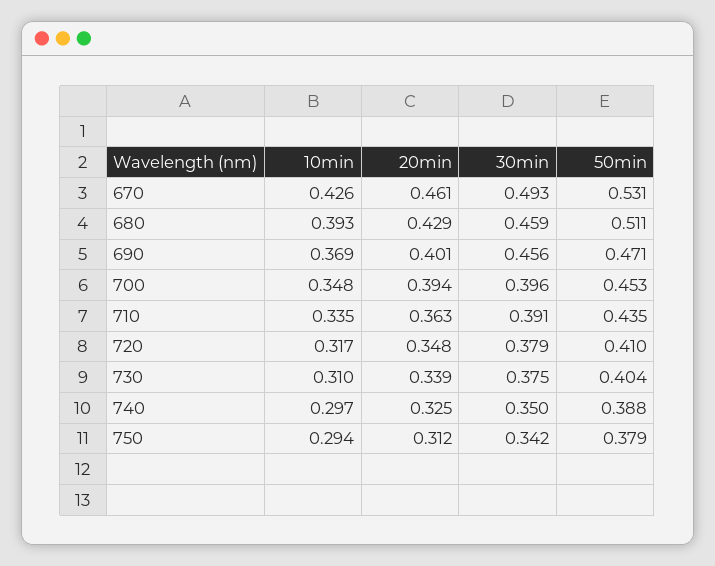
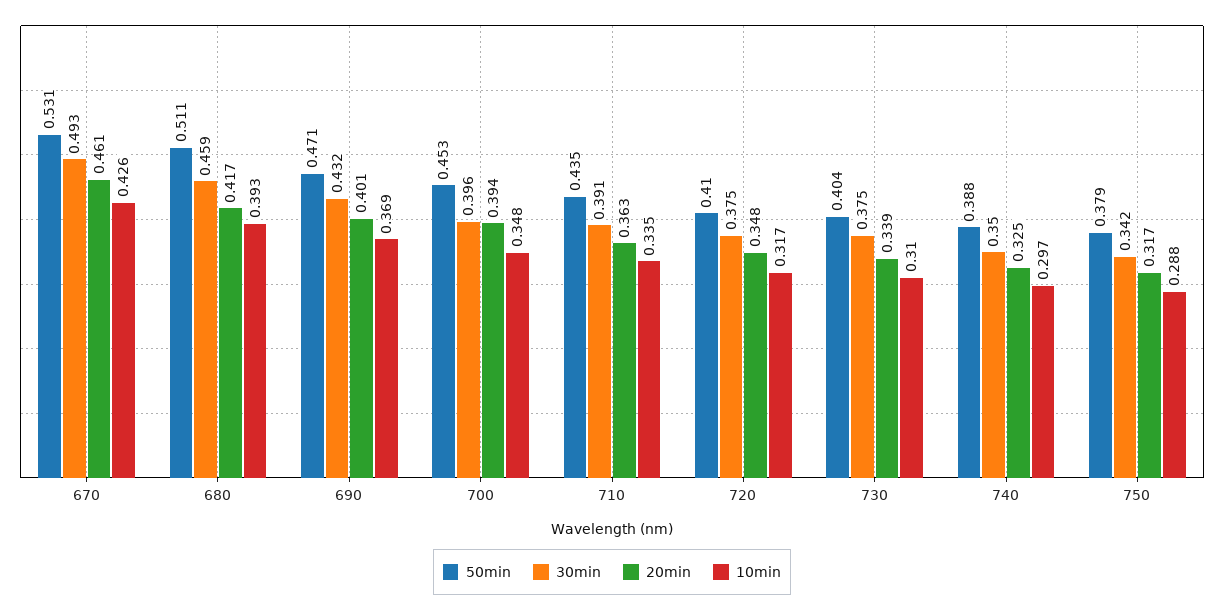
  {
    "10min": {
      "670": 0.426,
      "680": 0.393,
      "690": 0.369,
      "700": 0.348,
      "710": 0.335,
      "720": 0.317,
      "730": 0.31,
      "740": 0.297,
-     "750": 0.294
+     "750": 0.288
    },
    "20min": {
      "670": 0.461,
-     "680": 0.429,
+     "680": 0.417,
      "690": 0.401,
      "700": 0.394,
      "710": 0.363,
      "720": 0.348,
      "730": 0.339,
      "740": 0.325,
-     "750": 0.312
+     "750": 0.317
    },
    "30min": {
      "670": 0.493,
      "680": 0.459,
-     "690": 0.456,
+     "690": 0.432,
      "700": 0.396,
      "710": 0.391,
-     "720": 0.379,
+     "720": 0.375,
      "730": 0.375,
      "740": 0.35,
      "750": 0.342
    },
    "50min": {
      "670": 0.531,
      "680": 0.511,
      "690": 0.471,
      "700": 0.453,
      "710": 0.435,
      "720": 0.41,
      "730": 0.404,
      "740": 0.388,
      "750": 0.379
    }
  }

